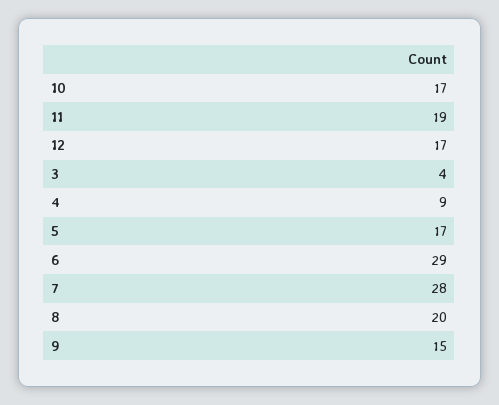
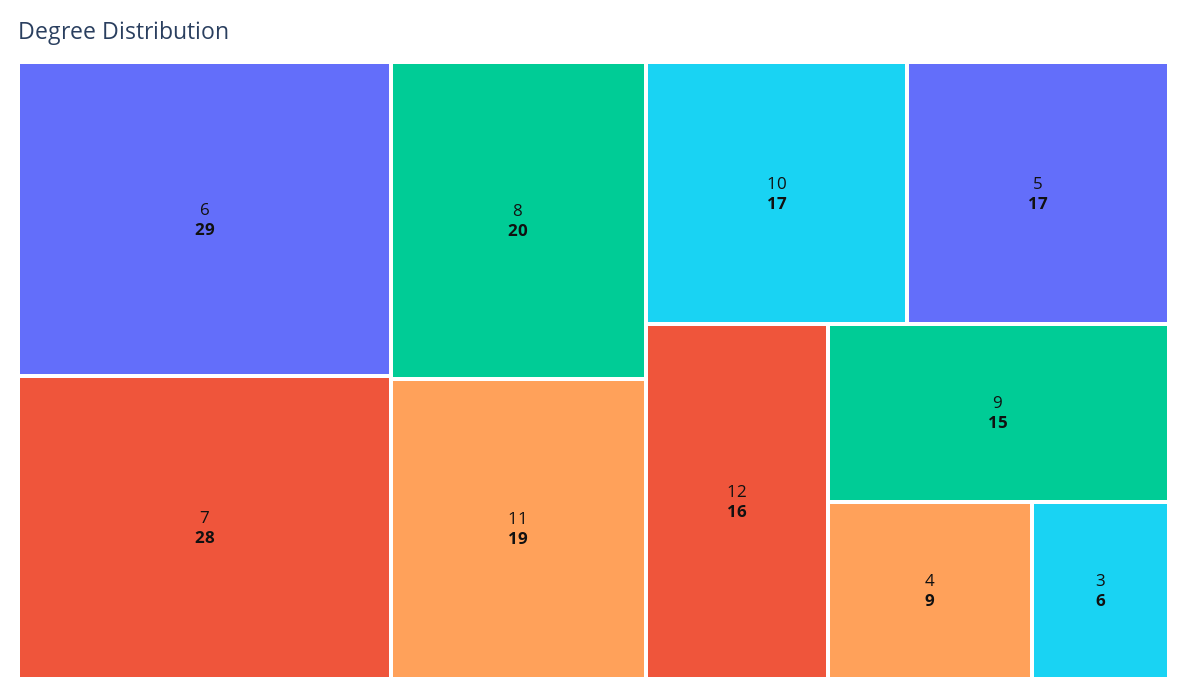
  {
    "10": 17,
    "11": 19,
-   "12": 17,
+   "12": 16,
-   "3": 4,
+   "3": 6,
    "4": 9,
    "5": 17,
    "6": 29,
    "7": 28,
    "8": 20,
    "9": 15
  }

